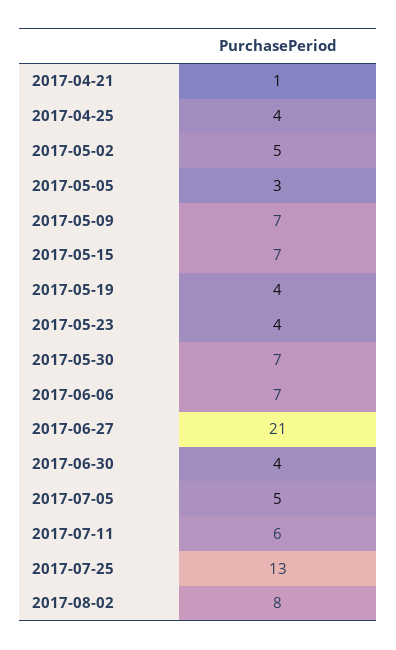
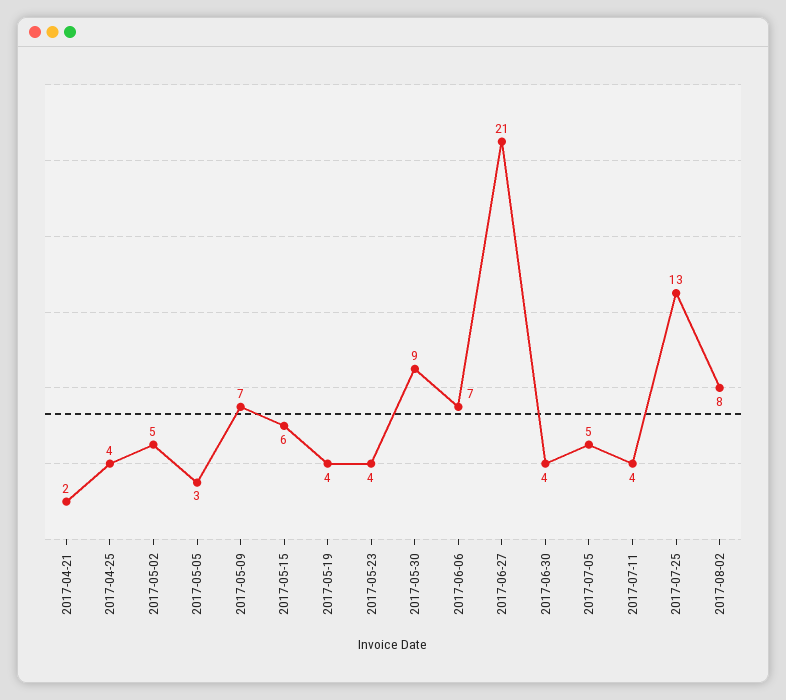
  {
-   "2017-04-21": 1,
+   "2017-04-21": 2,
    "2017-04-25": 4,
    "2017-05-02": 5,
    "2017-05-05": 3,
    "2017-05-09": 7,
-   "2017-05-15": 7,
+   "2017-05-15": 6,
    "2017-05-19": 4,
    "2017-05-23": 4,
-   "2017-05-30": 7,
+   "2017-05-30": 9,
    "2017-06-06": 7,
    "2017-06-27": 21,
    "2017-06-30": 4,
    "2017-07-05": 5,
-   "2017-07-11": 6,
+   "2017-07-11": 4,
    "2017-07-25": 13,
    "2017-08-02": 8
  }

